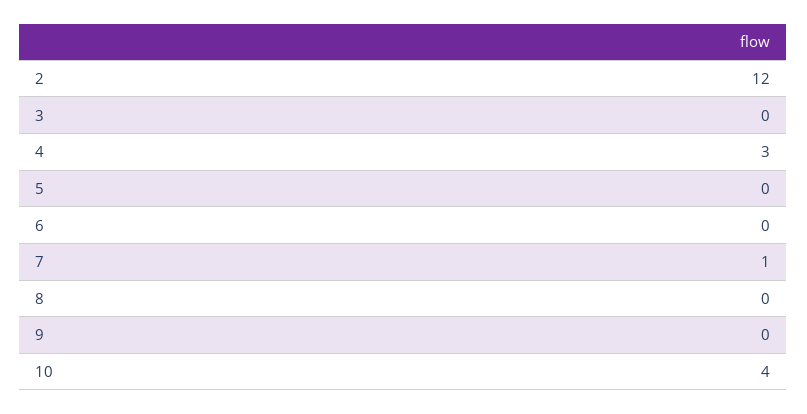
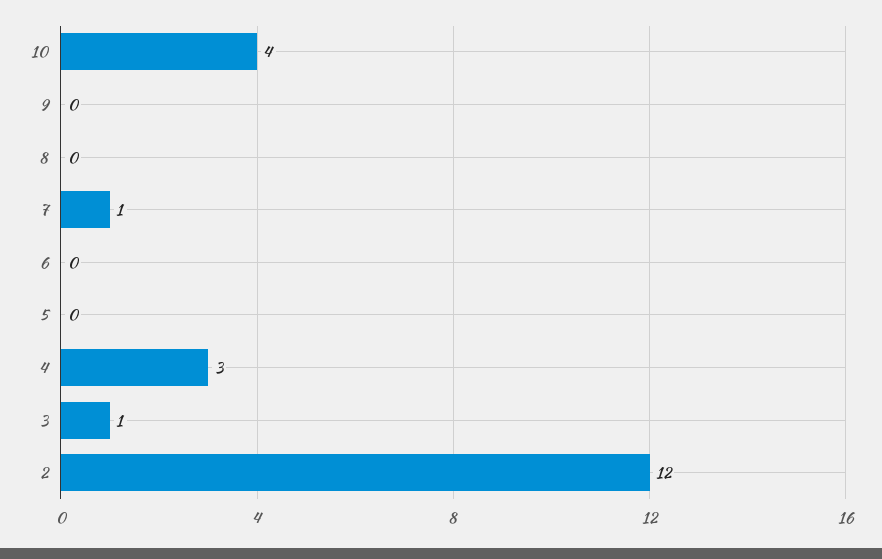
  {
    "2": 12,
-   "3": 0,
+   "3": 1,
    "4": 3,
    "5": 0,
    "6": 0,
    "7": 1,
    "8": 0,
    "9": 0,
    "10": 4
  }

